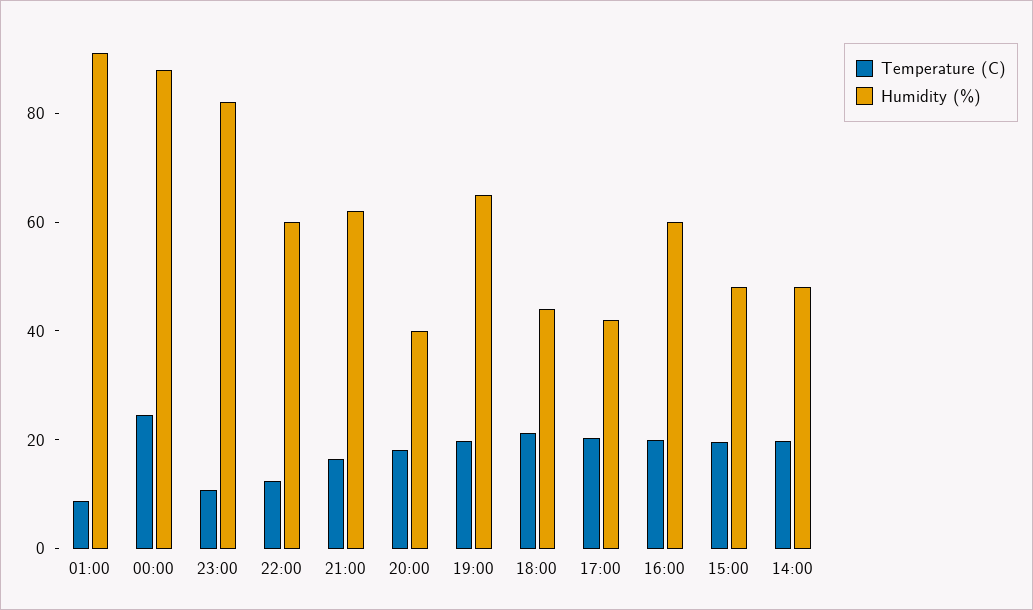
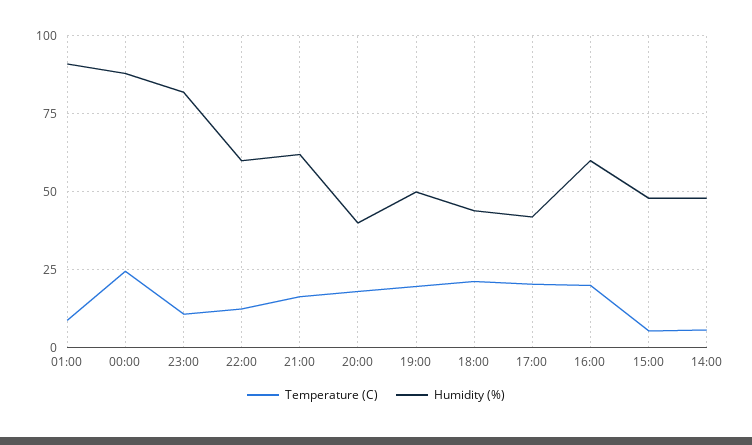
  {
    "Temperature (C)": {
      "01:00": 10,
      "00:00": 25,
      "23:00": 10,
      "22:00": 12.5,
      "21:00": 17.5,
      "20:00": 17.5,
      "19:00": 20,
      "18:00": 22.5,
      "17:00": 20,
      "16:00": 20,
-     "15:00": 20,
+     "15:00": 5,
-     "14:00": 20
+     "14:00": 5
    },
    "Humidity (%)": {
      "01:00": 90,
      "00:00": 87.5,
      "23:00": 82.5,
      "22:00": 60,
      "21:00": 62.5,
      "20:00": 40,
-     "19:00": 65,
+     "19:00": 50,
      "18:00": 45,
      "17:00": 42.5,
      "16:00": 60,
      "15:00": 47.5,
      "14:00": 47.5
    }
  }

